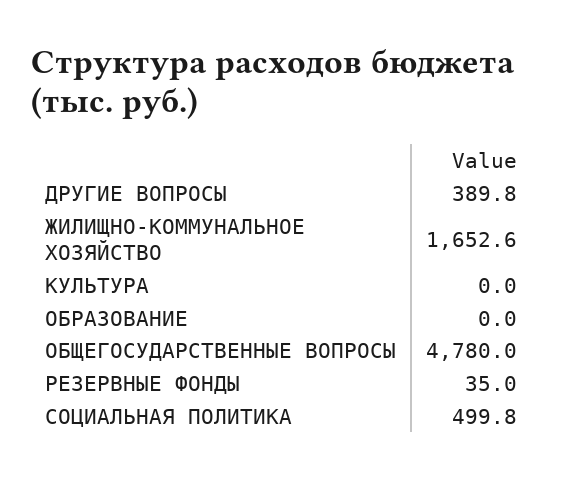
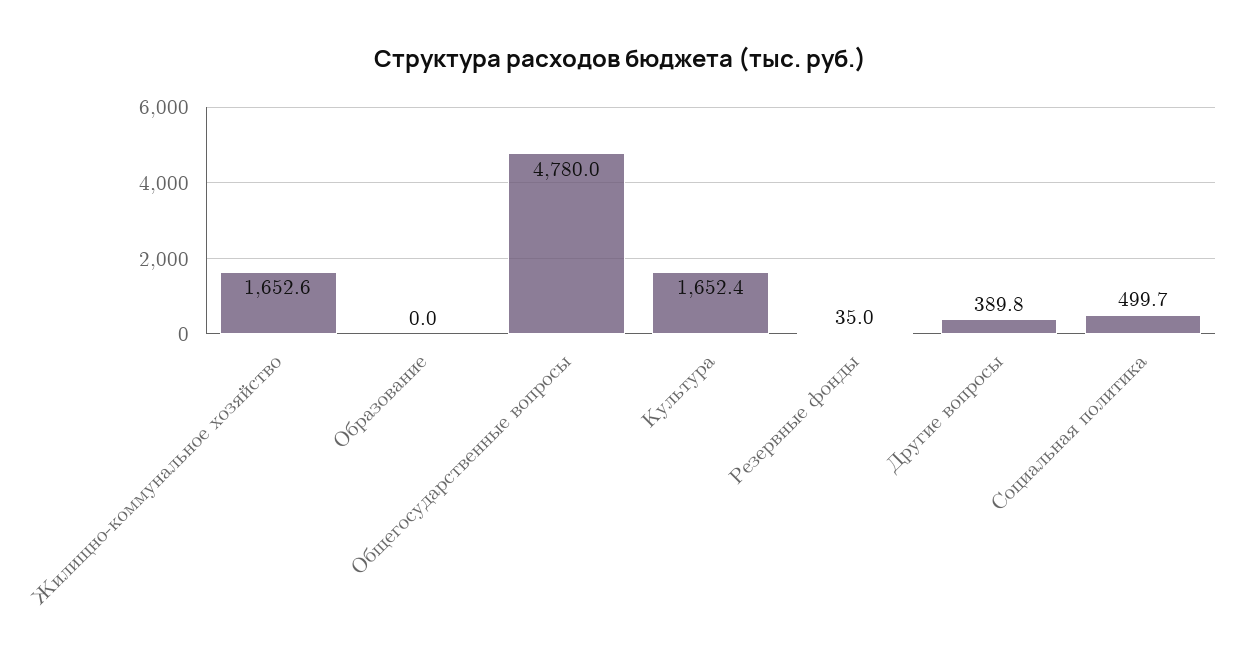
  {
    "ДРУГИЕ ВОПРОСЫ": 389.8,
    "ЖИЛИЩНО-КОММУНАЛЬНОЕ ХОЗЯЙСТВО": 1652.6,
-   "КУЛЬТУРА": 0,
+   "КУЛЬТУРА": 1652.4,
    "ОБРАЗОВАНИЕ": 0,
    "ОБЩЕГОСУДАРСТВЕННЫЕ ВОПРОСЫ": 4780,
    "РЕЗЕРВНЫЕ ФОНДЫ": 35,
-   "СОЦИАЛЬНАЯ ПОЛИТИКА": 499.8
+   "СОЦИАЛЬНАЯ ПОЛИТИКА": 499.7
  }

